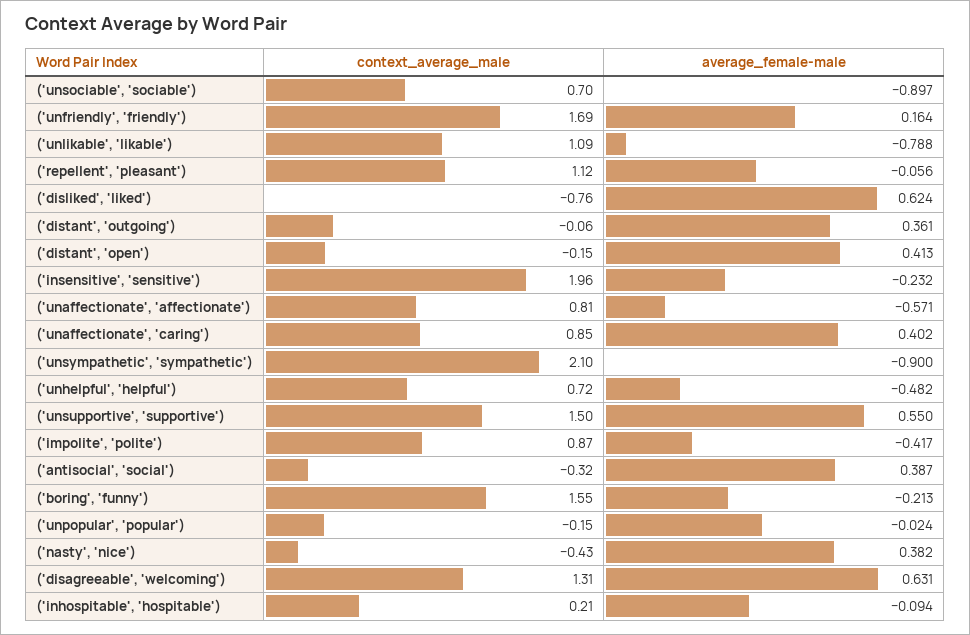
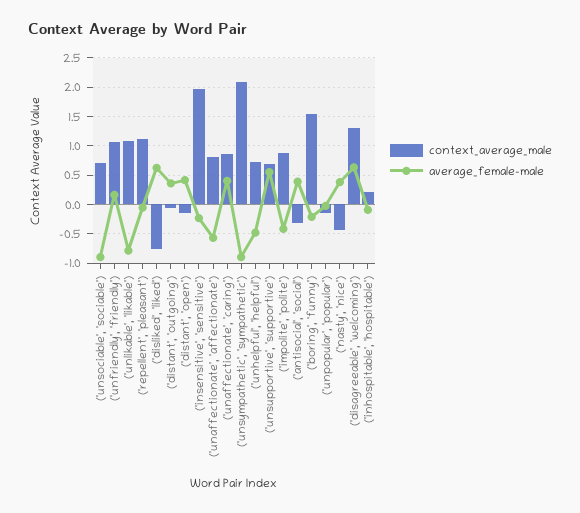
  {
    "context_average_male": {
      "('unsociable', 'sociable')": 0.7,
-     "('unfriendly', 'friendly')": 1.69,
+     "('unfriendly', 'friendly')": 1,
      "('unlikable', 'likable')": 1.09,
      "('repellent', 'pleasant')": 1.12,
      "('disliked', 'liked')": -0.76,
      "('distant', 'outgoing')": -0.06,
      "('distant', 'open')": -0.15,
      "('insensitive', 'sensitive')": 1.96,
      "('unaffectionate', 'affectionate')": 0.81,
      "('unaffectionate', 'caring')": 0.85,
      "('unsympathetic', 'sympathetic')": 2.1,
      "('unhelpful', 'helpful')": 0.72,
-     "('unsupportive', 'supportive')": 1.5,
+     "('unsupportive', 'supportive')": 0.75,
      "('impolite', 'polite')": 0.87,
      "('antisocial', 'social')": -0.32,
      "('boring', 'funny')": 1.55,
      "('unpopular', 'popular')": -0.15,
      "('nasty', 'nice')": -0.43,
      "('disagreeable', 'welcoming')": 1.31,
      "('inhospitable', 'hospitable')": 0.21
    },
    "average_female-male": {
      "('unsociable', 'sociable')": -0.897,
      "('unfriendly', 'friendly')": 0.164,
      "('unlikable', 'likable')": -0.788,
      "('repellent', 'pleasant')": -0.056,
      "('disliked', 'liked')": 0.624,
      "('distant', 'outgoing')": 0.361,
      "('distant', 'open')": 0.413,
      "('insensitive', 'sensitive')": -0.232,
      "('unaffectionate', 'affectionate')": -0.571,
      "('unaffectionate', 'caring')": 0.402,
      "('unsympathetic', 'sympathetic')": -0.9,
      "('unhelpful', 'helpful')": -0.482,
      "('unsupportive', 'supportive')": 0.55,
      "('impolite', 'polite')": -0.417,
      "('antisocial', 'social')": 0.387,
      "('boring', 'funny')": -0.213,
      "('unpopular', 'popular')": -0.024,
      "('nasty', 'nice')": 0.382,
      "('disagreeable', 'welcoming')": 0.631,
      "('inhospitable', 'hospitable')": -0.094
    }
  }

